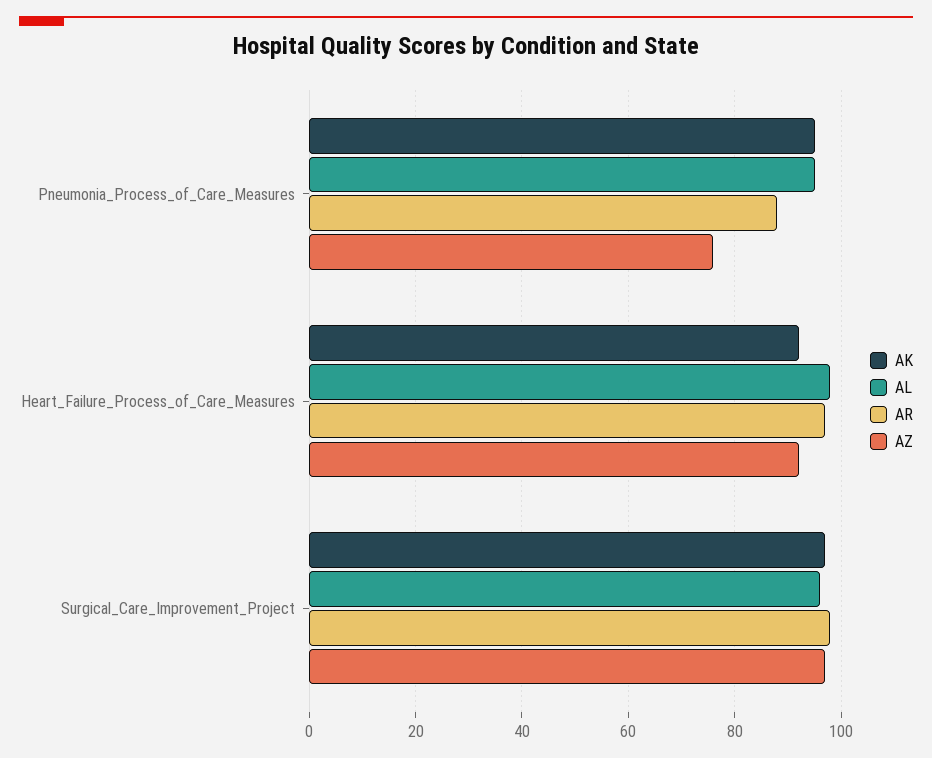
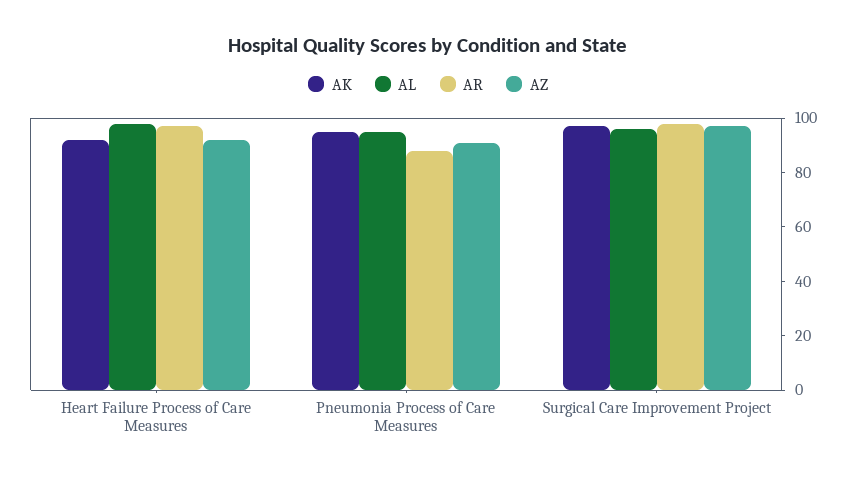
  {
    "AK": {
      "Pneumonia_Process_of_Care_Measures": 95,
      "Heart_Failure_Process_of_Care_Measures": 90,
      "Surgical_Care_Improvement_Project": 95
    },
    "AL": {
      "Pneumonia_Process_of_Care_Measures": 95,
      "Heart_Failure_Process_of_Care_Measures": 100,
      "Surgical_Care_Improvement_Project": 95
    },
    "AR": {
      "Pneumonia_Process_of_Care_Measures": 90,
      "Heart_Failure_Process_of_Care_Measures": 95,
      "Surgical_Care_Improvement_Project": 100
    },
    "AZ": {
-     "Pneumonia_Process_of_Care_Measures": 75,
+     "Pneumonia_Process_of_Care_Measures": 90,
      "Heart_Failure_Process_of_Care_Measures": 90,
      "Surgical_Care_Improvement_Project": 95
    }
  }

